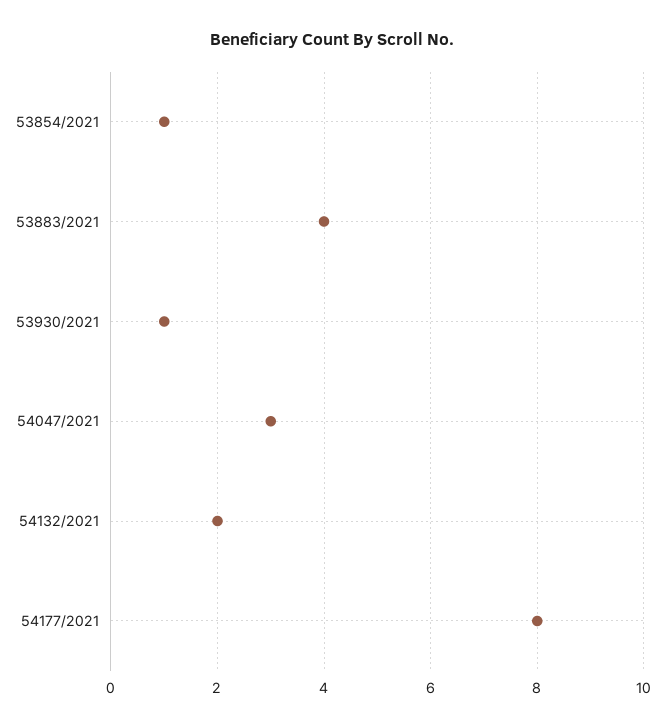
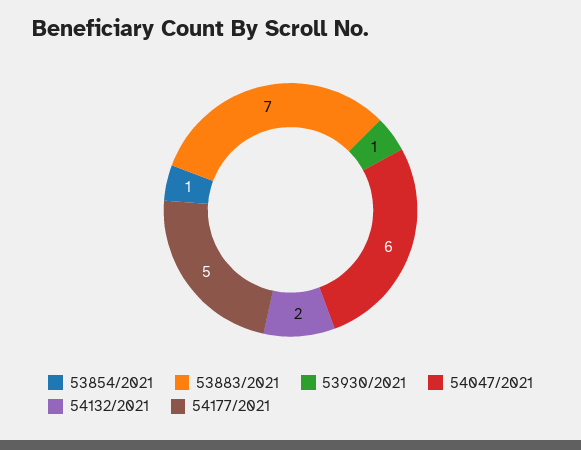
  {
    "53854/2021": 1,
-   "53883/2021": 4,
+   "53883/2021": 7,
    "53930/2021": 1,
-   "54047/2021": 3,
+   "54047/2021": 6,
    "54132/2021": 2,
-   "54177/2021": 8
+   "54177/2021": 5
  }

